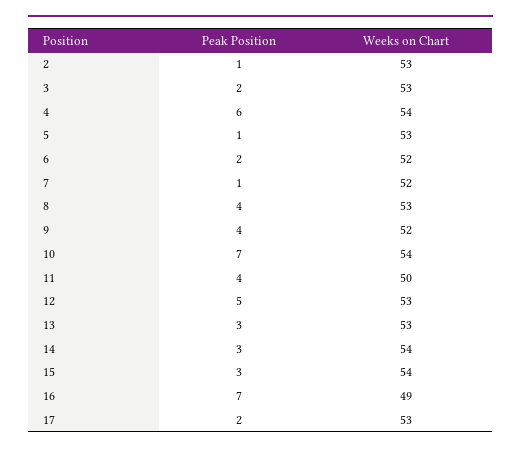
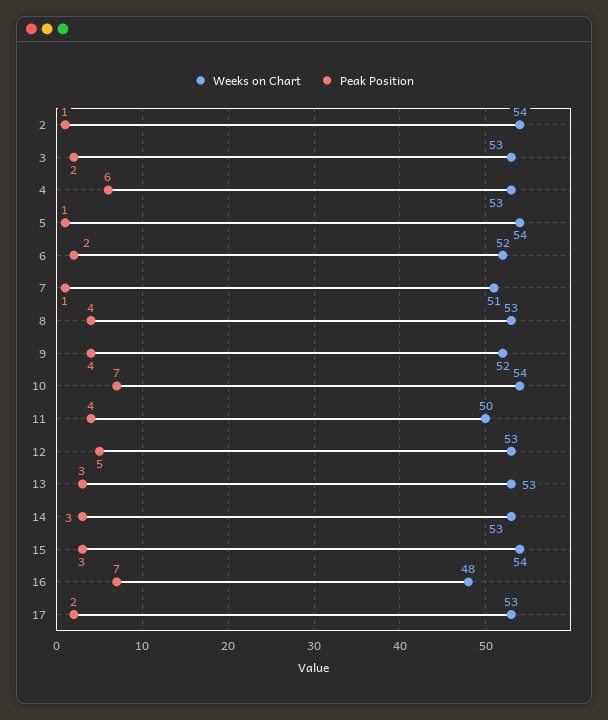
  {
    "Peak Position": {
      "2": 1,
      "3": 2,
      "4": 6,
      "5": 1,
      "6": 2,
      "7": 1,
      "8": 4,
      "9": 4,
      "10": 7,
      "11": 4,
      "12": 5,
      "13": 3,
      "14": 3,
      "15": 3,
      "16": 7,
      "17": 2
    },
    "Weeks on Chart": {
-     "2": 53,
+     "2": 54,
      "3": 53,
-     "4": 54,
+     "4": 53,
-     "5": 53,
+     "5": 54,
      "6": 52,
-     "7": 52,
+     "7": 51,
      "8": 53,
      "9": 52,
      "10": 54,
      "11": 50,
      "12": 53,
      "13": 53,
-     "14": 54,
+     "14": 53,
      "15": 54,
-     "16": 49,
+     "16": 48,
      "17": 53
    }
  }

